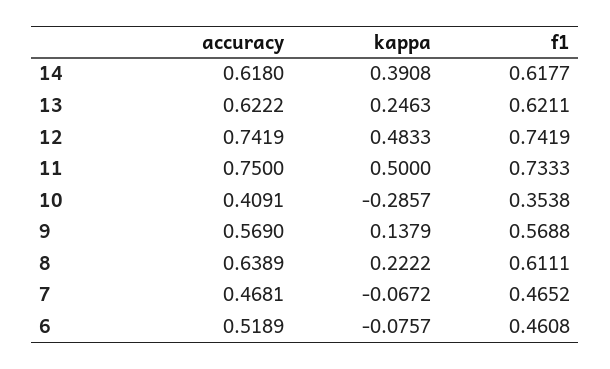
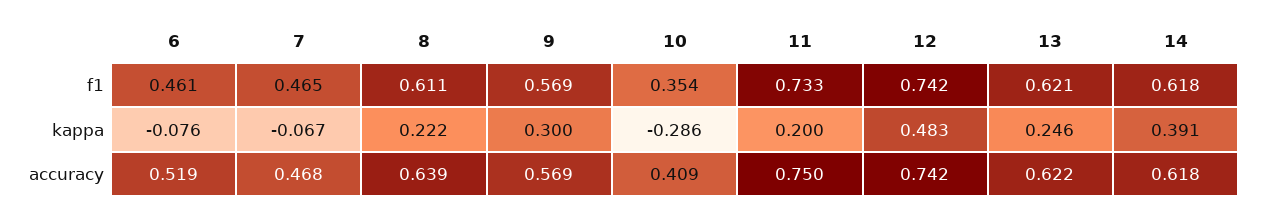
  {
    "accuracy": {
      "14": 0.618,
      "13": 0.6222,
      "12": 0.7419,
      "11": 0.75,
      "10": 0.4091,
      "9": 0.569,
      "8": 0.6389,
      "7": 0.4681,
      "6": 0.5189
    },
    "kappa": {
      "14": 0.3908,
      "13": 0.2463,
      "12": 0.4833,
-     "11": 0.5,
+     "11": 0.2,
      "10": -0.2857,
-     "9": 0.1379,
+     "9": 0.3,
      "8": 0.2222,
      "7": -0.0672,
      "6": -0.0757
    },
    "f1": {
      "14": 0.6177,
      "13": 0.6211,
      "12": 0.7419,
      "11": 0.7333,
      "10": 0.3538,
      "9": 0.5688,
      "8": 0.6111,
      "7": 0.4652,
      "6": 0.4608
    }
  }

